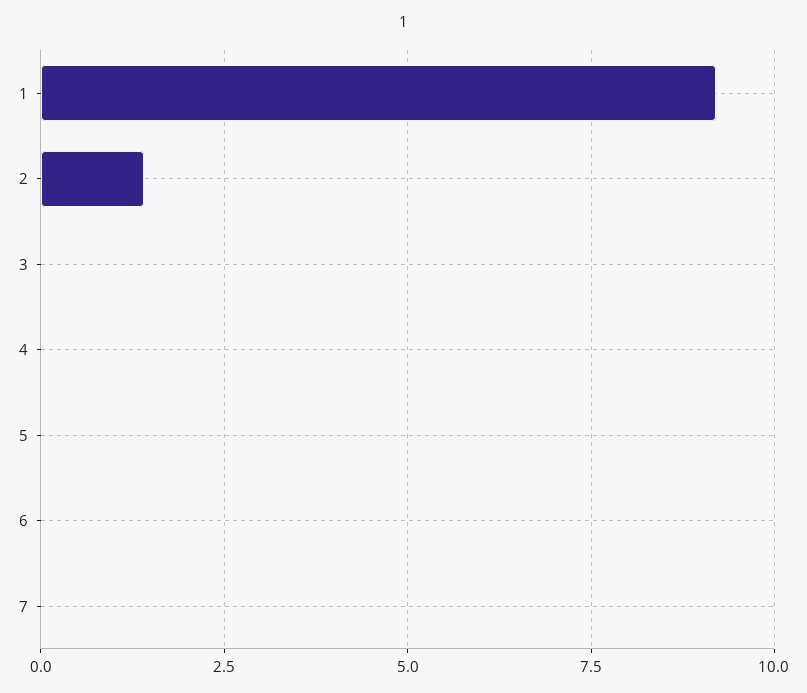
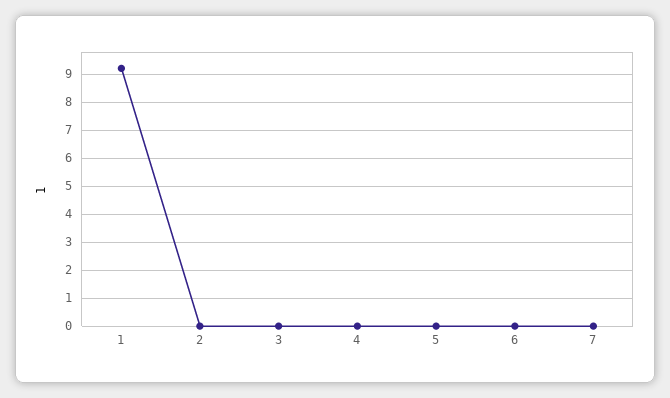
  {
    "1": 9,
-   "2": 1.5,
+   "2": 0,
    "3": 0,
    "4": 0,
    "5": 0,
    "6": 0,
    "7": 0
  }

